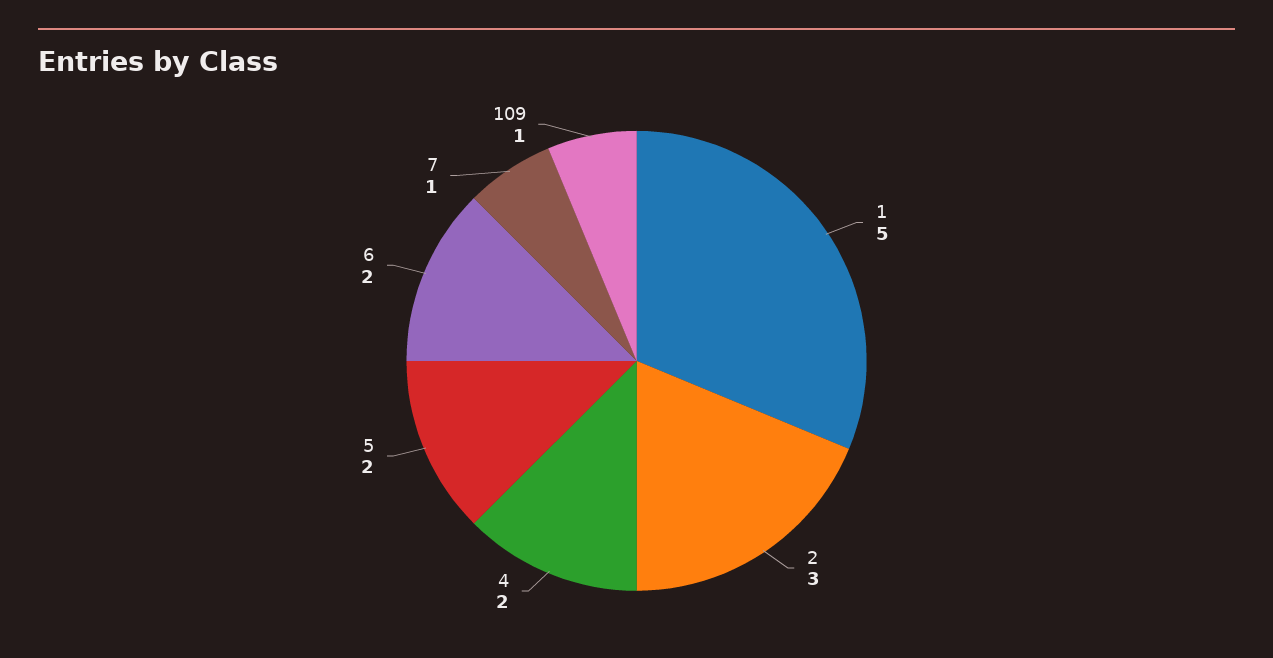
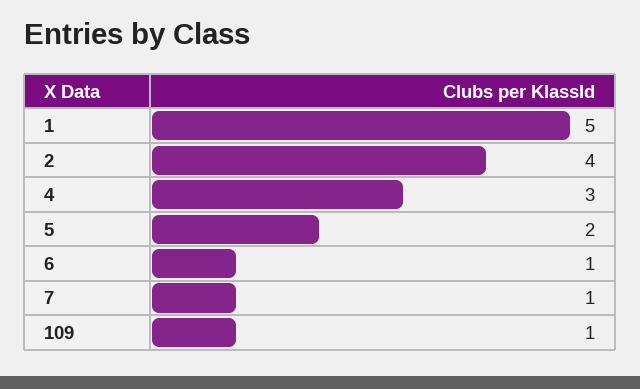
  {
    "1": 5,
-   "2": 3,
+   "2": 4,
-   "4": 2,
+   "4": 3,
    "5": 2,
-   "6": 2,
+   "6": 1,
    "7": 1,
    "109": 1
  }

